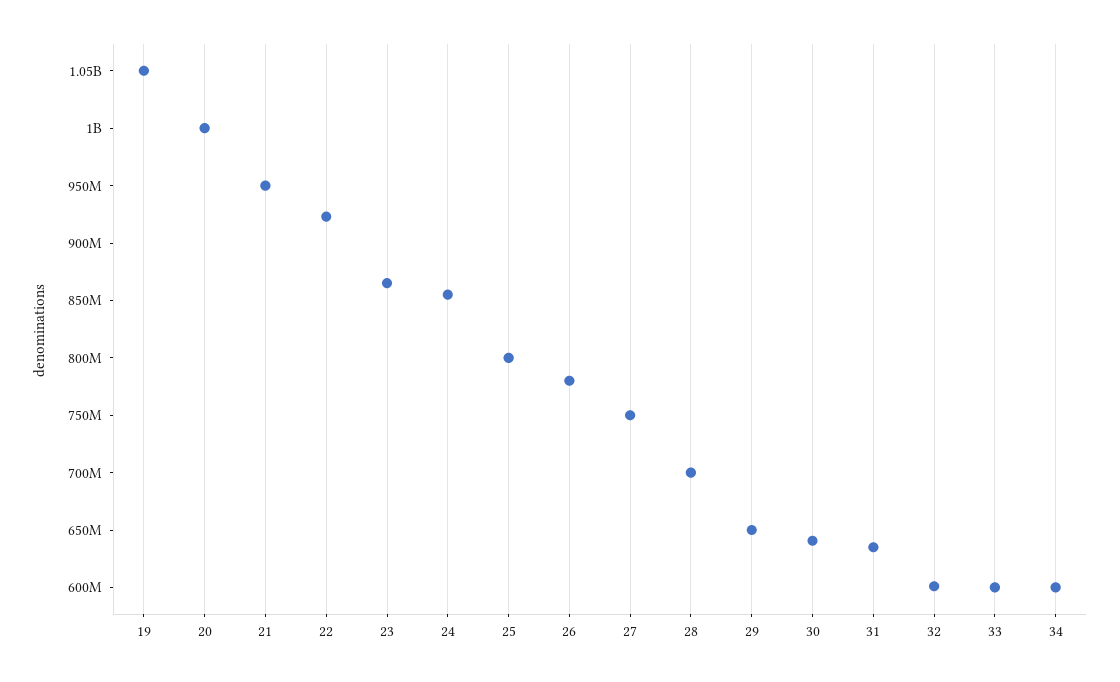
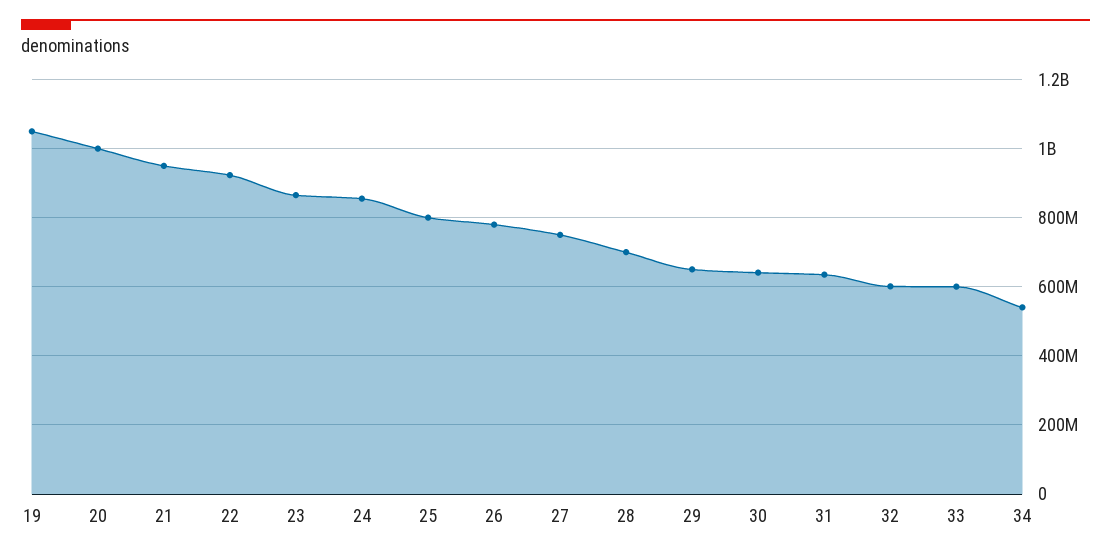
  {
    "19": 1050000000,
    "20": 1000000000,
    "21": 950000000,
    "22": 920000000,
    "23": 870000000,
    "24": 860000000,
    "25": 800000000,
    "26": 780000000,
    "27": 750000000,
    "28": 700000000,
    "29": 650000000,
    "30": 640000000,
    "31": 640000000,
    "32": 600000000,
    "33": 600000000,
-   "34": 600000000
+   "34": 540000000
  }

